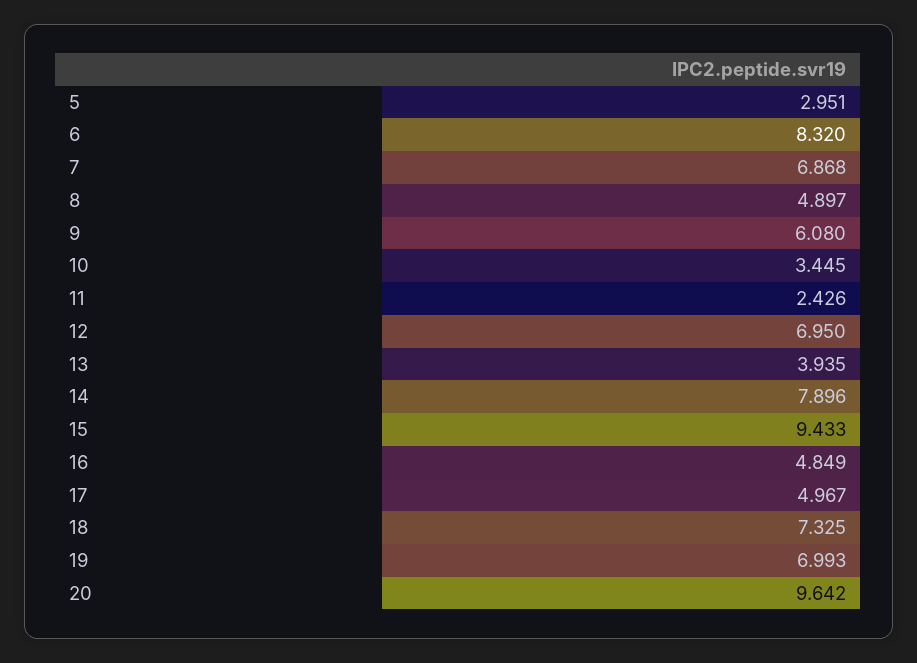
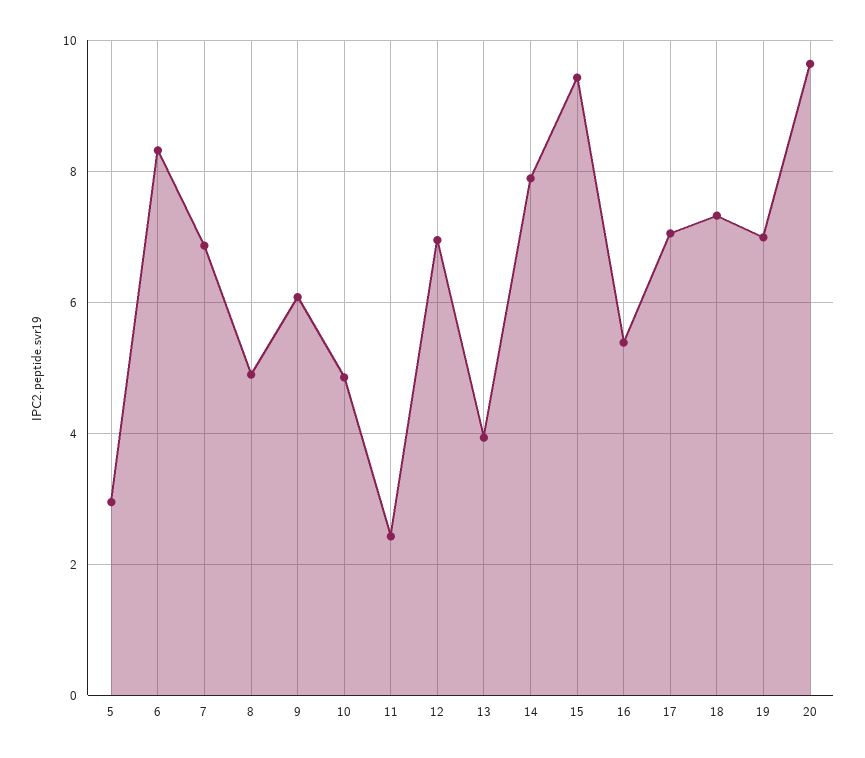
  {
    "5": 2.951,
    "6": 8.32,
    "7": 6.868,
    "8": 4.897,
    "9": 6.08,
-   "10": 3.445,
+   "10": 4.8,
    "11": 2.426,
    "12": 6.95,
    "13": 3.935,
    "14": 7.896,
    "15": 9.433,
-   "16": 4.849,
+   "16": 5.4,
-   "17": 4.967,
+   "17": 7,
    "18": 7.325,
    "19": 6.993,
    "20": 9.642
  }

